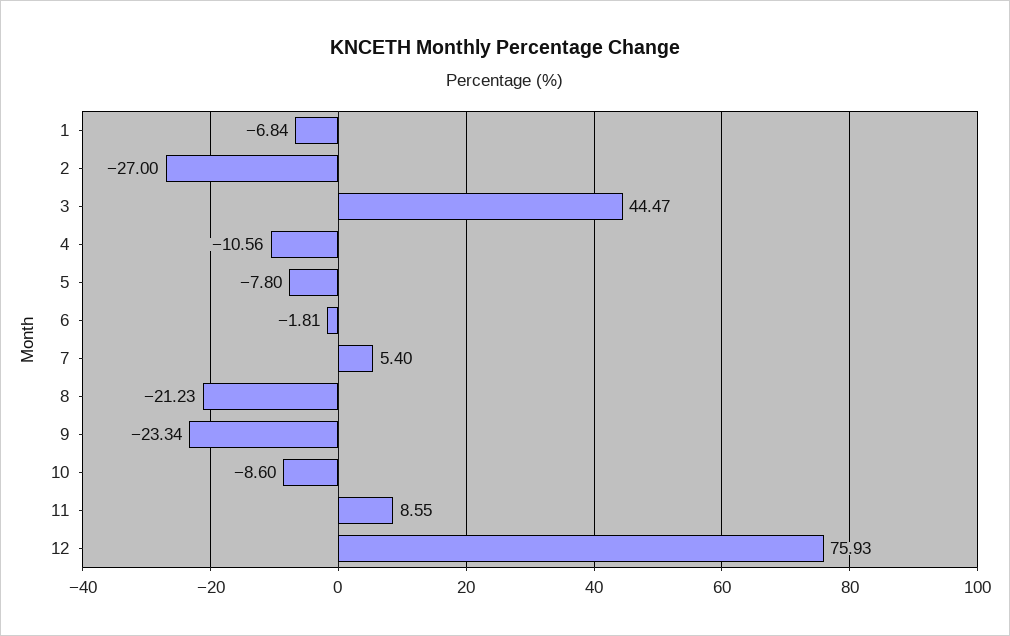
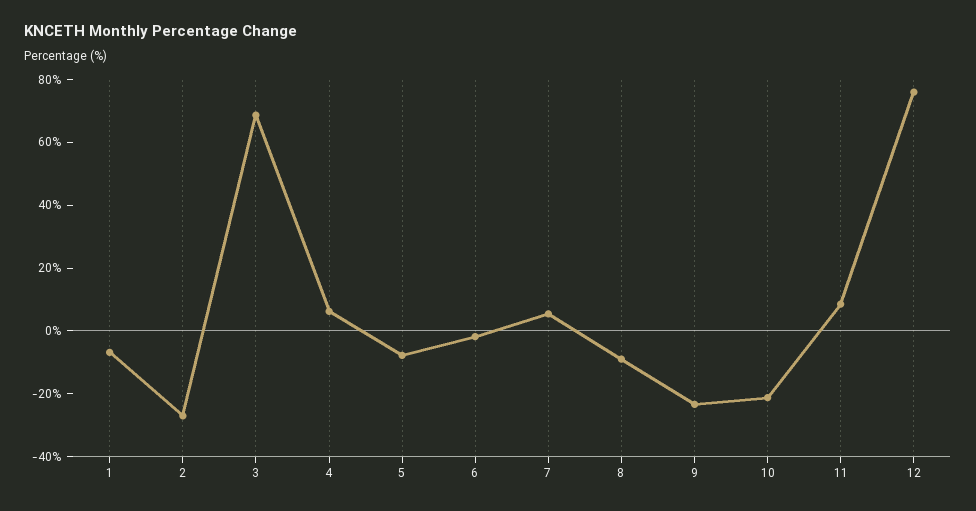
  {
    "1": -6.84,
    "2": -27,
-   "3": 44.47,
+   "3": 70,
-   "4": -10.56,
+   "4": 5,
    "5": -7.8,
    "6": -1.81,
    "7": 5.4,
-   "8": -21.23,
+   "8": -10,
    "9": -23.34,
-   "10": -8.6,
+   "10": -20,
    "11": 8.55,
    "12": 75.93
  }

